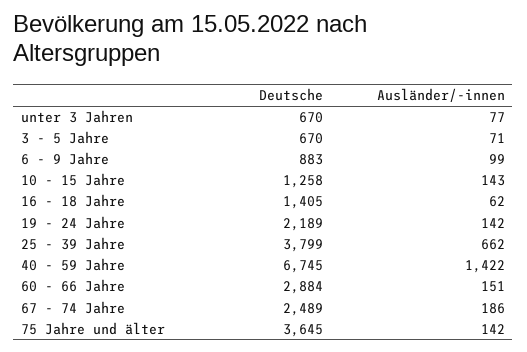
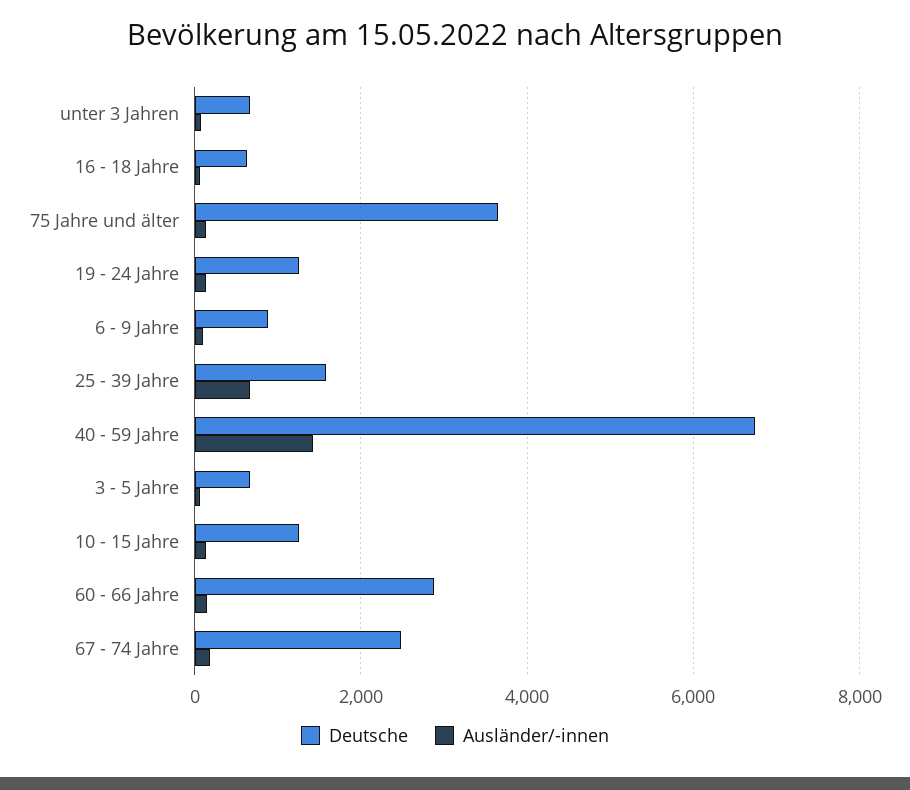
  {
    "Deutsche": {
      "unter 3 Jahren": 670,
      "3 - 5 Jahre": 670,
      "6 - 9 Jahre": 883,
      "10 - 15 Jahre": 1258,
-     "16 - 18 Jahre": 1405,
+     "16 - 18 Jahre": 600,
-     "19 - 24 Jahre": 2189,
+     "19 - 24 Jahre": 1200,
-     "25 - 39 Jahre": 3799,
+     "25 - 39 Jahre": 1600,
      "40 - 59 Jahre": 6745,
      "60 - 66 Jahre": 2884,
      "67 - 74 Jahre": 2489,
      "75 Jahre und älter": 3645
    },
    "Ausländer/-innen": {
      "unter 3 Jahren": 77,
      "3 - 5 Jahre": 71,
      "6 - 9 Jahre": 99,
      "10 - 15 Jahre": 143,
      "16 - 18 Jahre": 62,
      "19 - 24 Jahre": 142,
      "25 - 39 Jahre": 662,
      "40 - 59 Jahre": 1422,
      "60 - 66 Jahre": 151,
      "67 - 74 Jahre": 186,
      "75 Jahre und älter": 142
    }
  }

